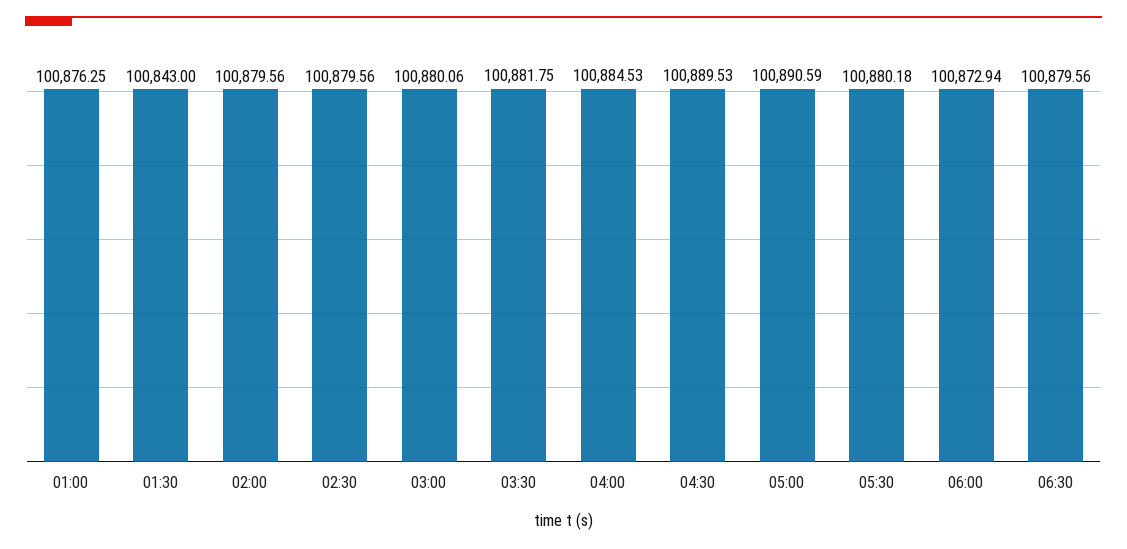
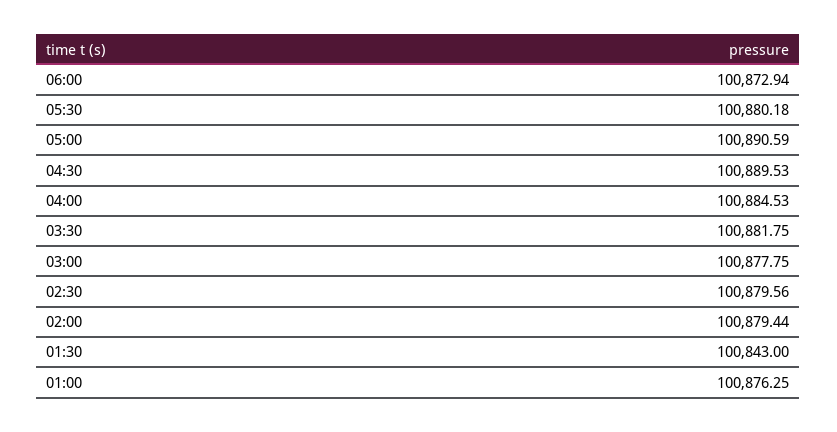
  {
    "01:00": 100876.25,
    "01:30": 100843,
-   "02:00": 100879.56,
+   "02:00": 100879.44,
    "02:30": 100879.56,
-   "03:00": 100880.06,
+   "03:00": 100877.75,
    "03:30": 100881.75,
    "04:00": 100884.53,
    "04:30": 100889.53,
    "05:00": 100890.59,
    "05:30": 100880.18,
-   "06:00": 100872.94,
+   "06:00": 100872.94
-   "06:30": 100879.56
  }

